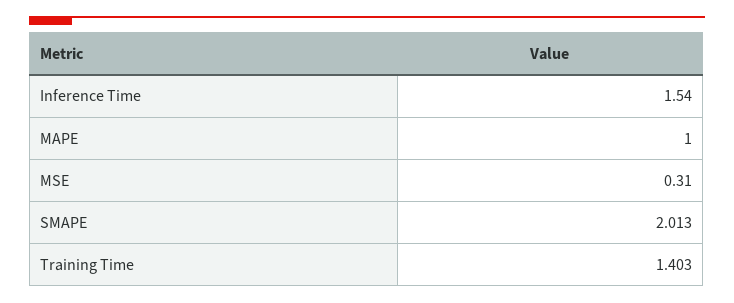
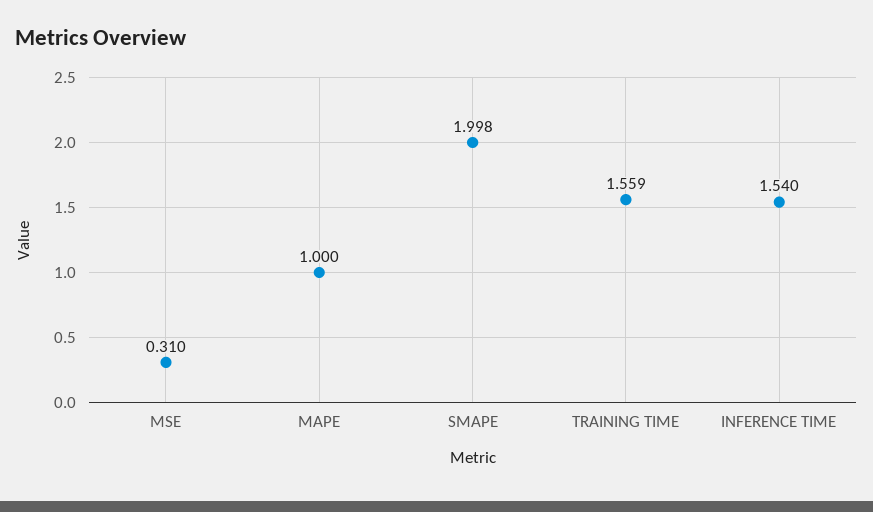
  {
    "Inference Time": 1.54,
    "MAPE": 1,
    "MSE": 0.31,
-   "SMAPE": 2.013,
+   "SMAPE": 1.998,
-   "Training Time": 1.403
+   "Training Time": 1.559
  }

